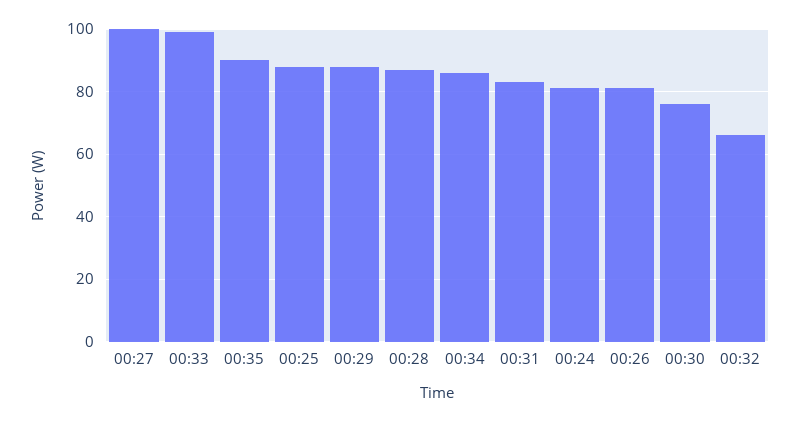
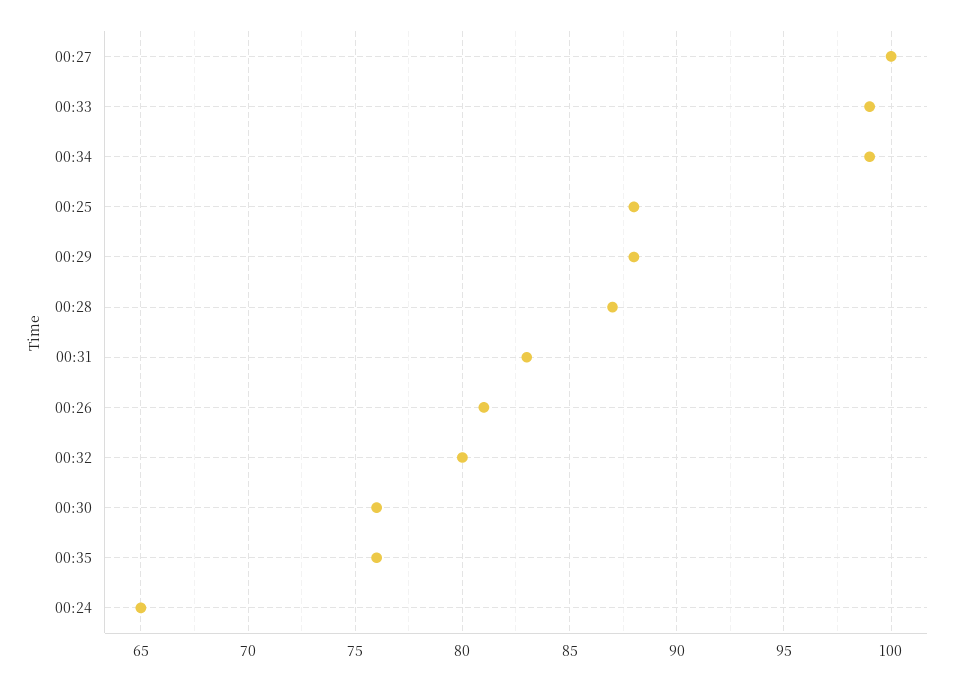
  {
    "00:27": 100,
    "00:33": 99,
-   "00:35": 90,
+   "00:35": 76,
    "00:25": 88,
    "00:29": 88,
    "00:28": 87,
-   "00:34": 85,
+   "00:34": 99,
    "00:31": 83,
-   "00:24": 80,
+   "00:24": 65,
    "00:26": 81,
    "00:30": 76,
-   "00:32": 65
+   "00:32": 80
  }

